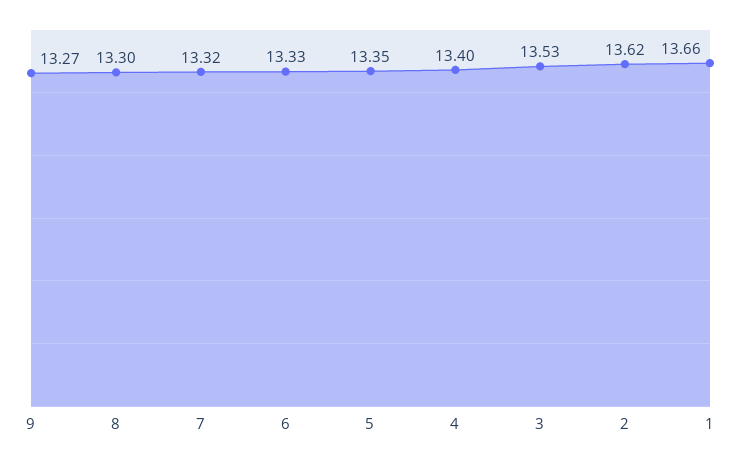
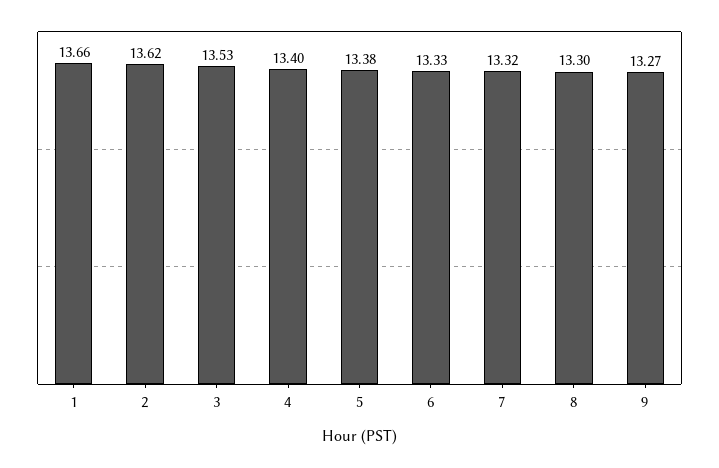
  {
    "9": 13.27,
    "8": 13.3,
    "7": 13.32,
    "6": 13.33,
-   "5": 13.35,
+   "5": 13.38,
    "4": 13.4,
    "3": 13.53,
    "2": 13.62,
    "1": 13.66
  }

